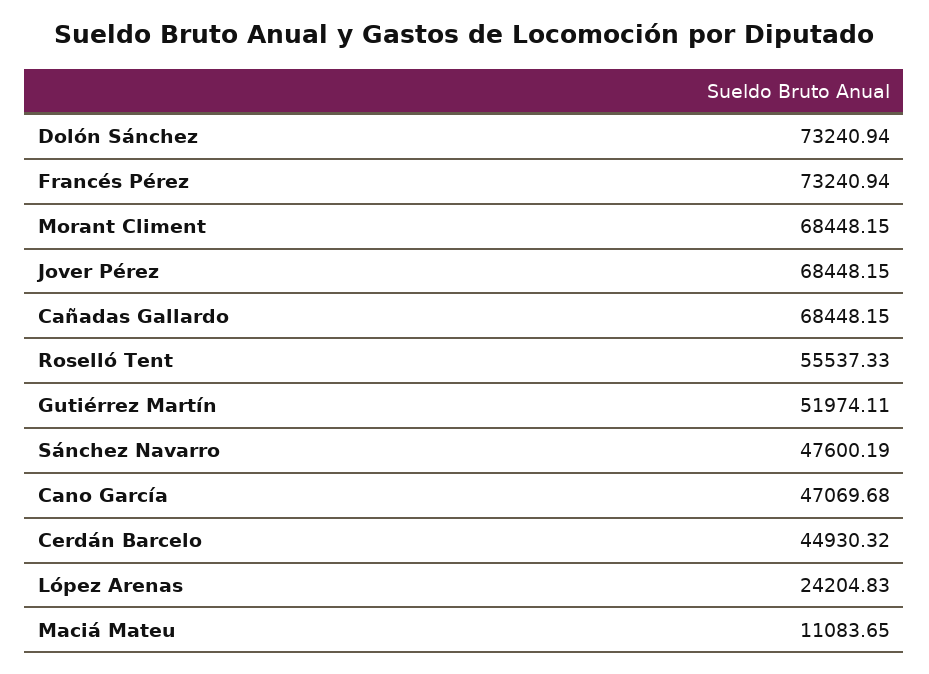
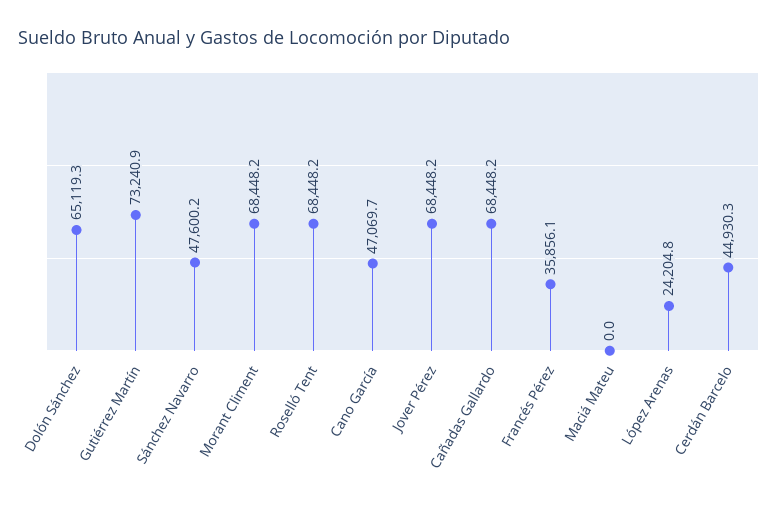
  {
-   "Dolón Sánchez": 73240.94,
+   "Dolón Sánchez": 65119.3,
-   "Francés Pérez": 73240.94,
+   "Francés Pérez": 35856.1,
    "Morant Climent": 68448.15,
    "Jover Pérez": 68448.15,
    "Cañadas Gallardo": 68448.15,
-   "Roselló Tent": 55537.33,
+   "Roselló Tent": 68448.2,
-   "Gutiérrez Martín": 51974.11,
+   "Gutiérrez Martín": 73240.9,
    "Sánchez Navarro": 47600.19,
    "Cano García": 47069.68,
    "Cerdán Barcelo": 44930.32,
    "López Arenas": 24204.83,
-   "Maciá Mateu": 11083.65
+   "Maciá Mateu": 0
  }

